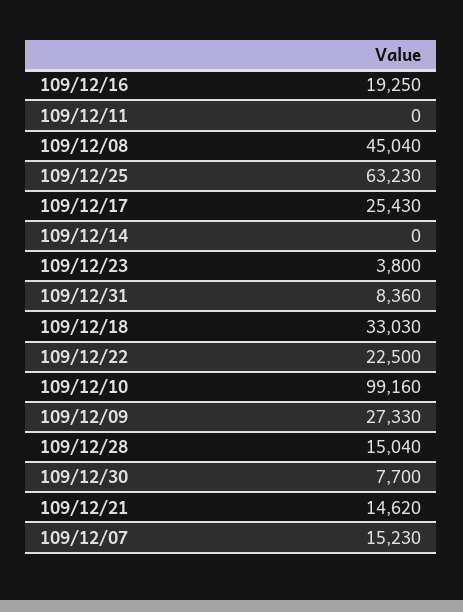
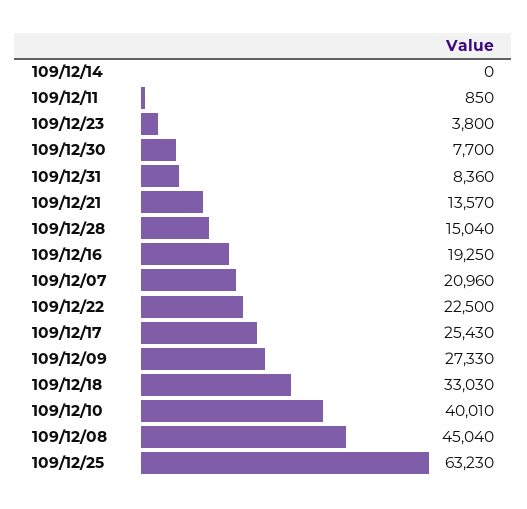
  {
    "109/12/16": 19250,
-   "109/12/11": 0,
+   "109/12/11": 850,
    "109/12/08": 45040,
    "109/12/25": 63230,
    "109/12/17": 25430,
    "109/12/14": 0,
    "109/12/23": 3800,
    "109/12/31": 8360,
    "109/12/18": 33030,
    "109/12/22": 22500,
-   "109/12/10": 99160,
+   "109/12/10": 40010,
    "109/12/09": 27330,
    "109/12/28": 15040,
    "109/12/30": 7700,
-   "109/12/21": 14620,
+   "109/12/21": 13570,
-   "109/12/07": 15230
+   "109/12/07": 20960
  }

